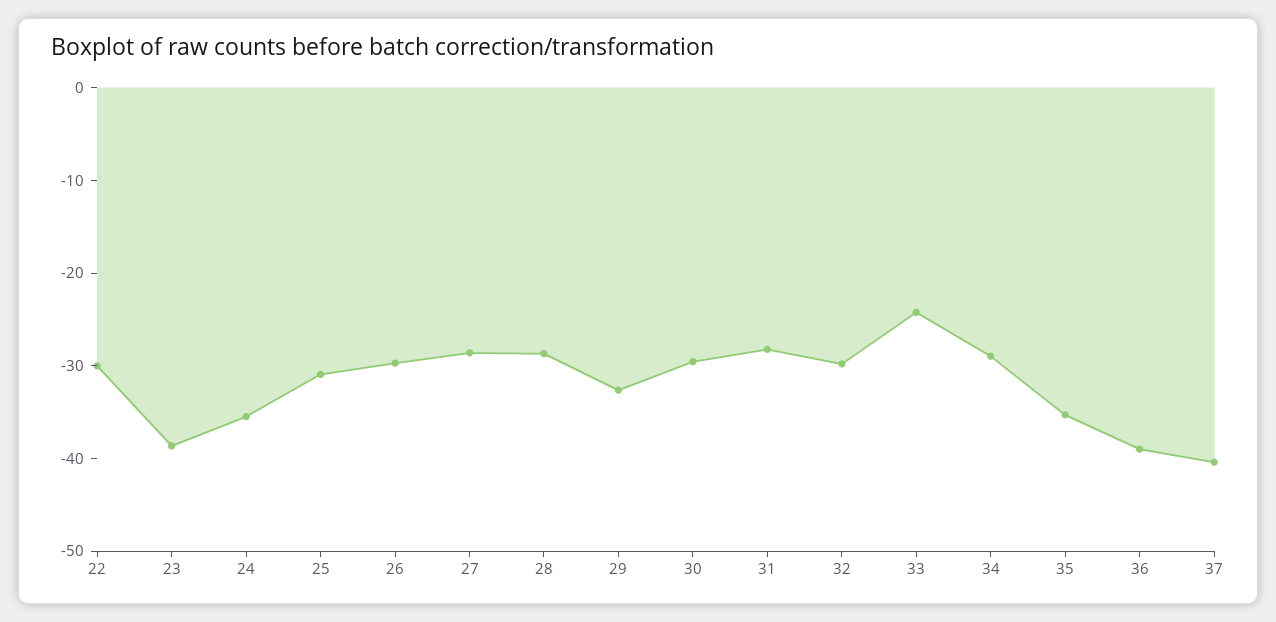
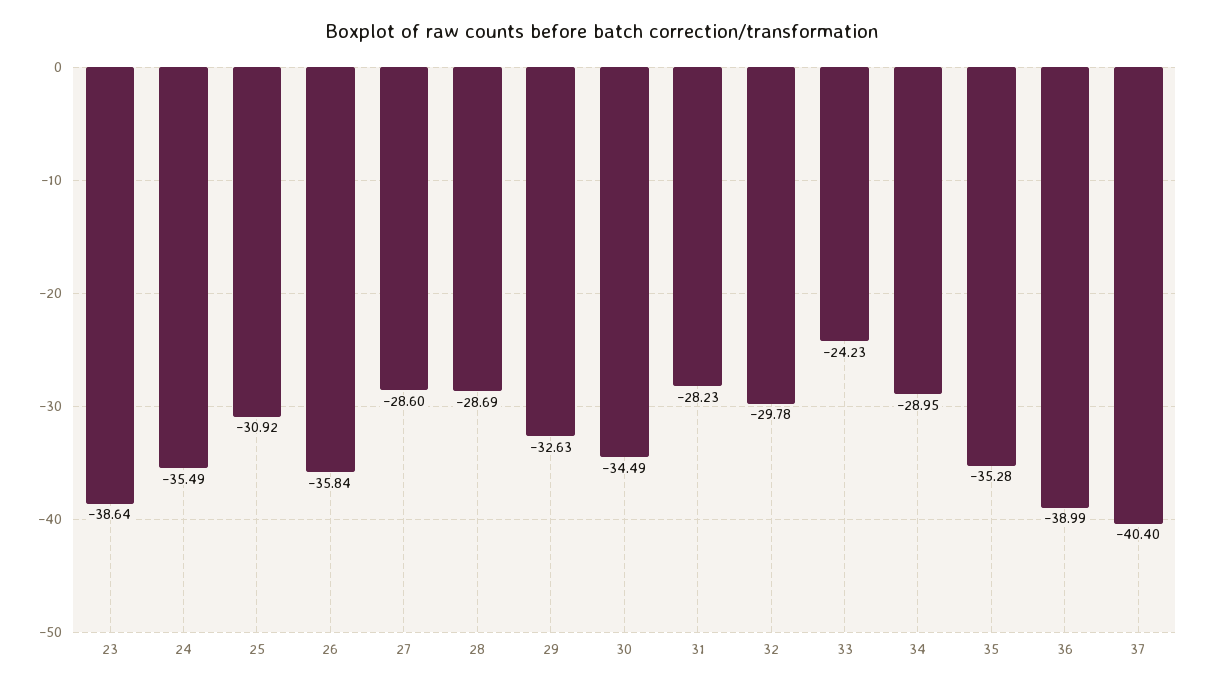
  {
-   "22": -30,
    "23": -38.64,
    "24": -35.49,
    "25": -30.92,
-   "26": -30,
+   "26": -35.84,
    "27": -28.6,
    "28": -28.69,
    "29": -32.63,
-   "30": -30,
+   "30": -34.49,
    "31": -28.23,
    "32": -29.78,
    "33": -24.23,
    "34": -28.95,
    "35": -35.28,
    "36": -38.99,
    "37": -40.4
  }

